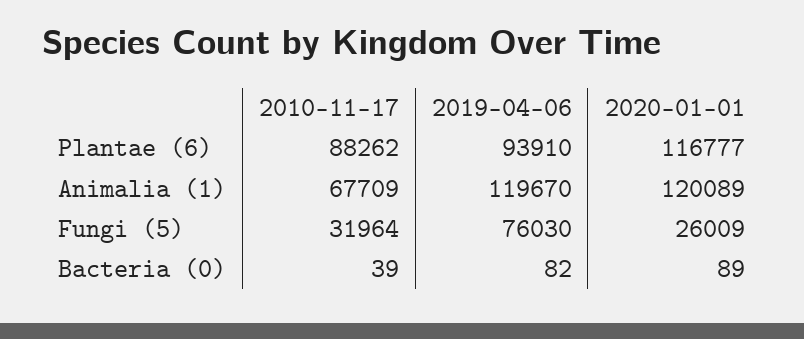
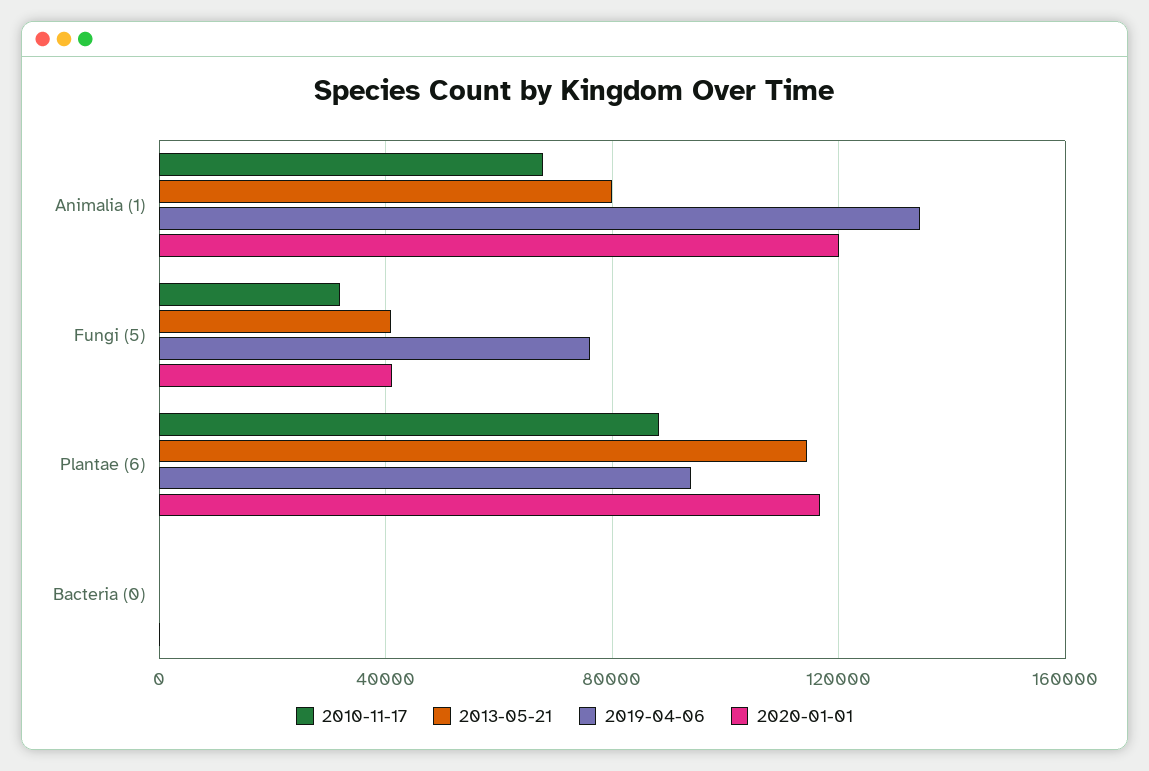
  {
    "2010-11-17": {
      "Plantae (6)": 88262,
      "Animalia (1)": 67709,
      "Fungi (5)": 31964,
      "Bacteria (0)": 39
    },
    "2019-04-06": {
      "Plantae (6)": 93910,
-     "Animalia (1)": 119670,
+     "Animalia (1)": 135000,
      "Fungi (5)": 76030,
      "Bacteria (0)": 82
    },
    "2020-01-01": {
      "Plantae (6)": 116777,
      "Animalia (1)": 120089,
-     "Fungi (5)": 26009,
+     "Fungi (5)": 40000,
      "Bacteria (0)": 89
-   }
+   },
+   "2013-05-21": {
+     "Animalia (1)": 80000,
+     "Fungi (5)": 40000,
+     "Plantae (6)": 115000,
+     "Bacteria (0)": 0
+   }
  }

